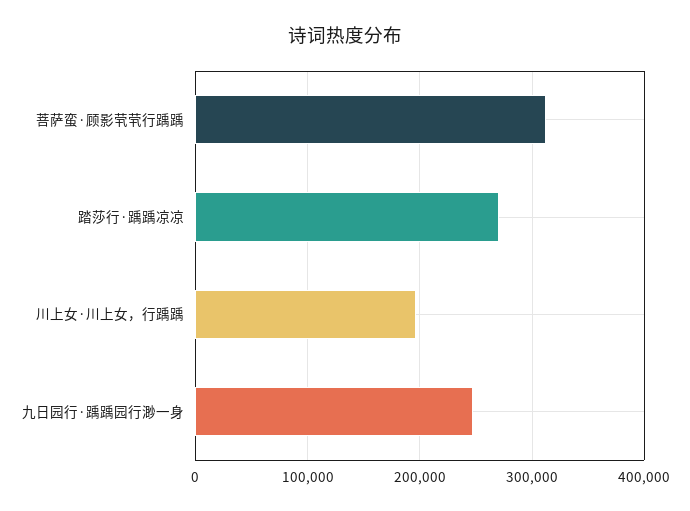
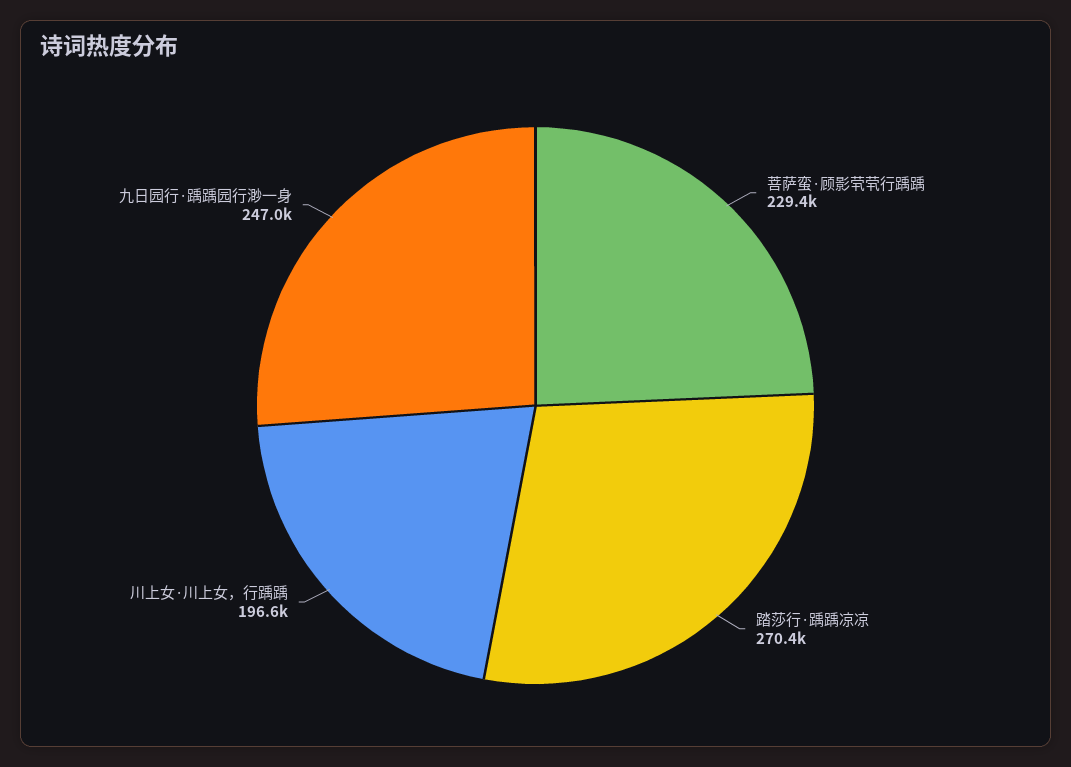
  {
-   "菩萨蛮·顾影茕茕行踽踽": 310000,
+   "菩萨蛮·顾影茕茕行踽踽": 229400,
    "踏莎行·踽踽凉凉": 270400,
    "川上女·川上女，行踽踽": 196600,
    "九日园行·踽踽园行渺一身": 247000
  }

